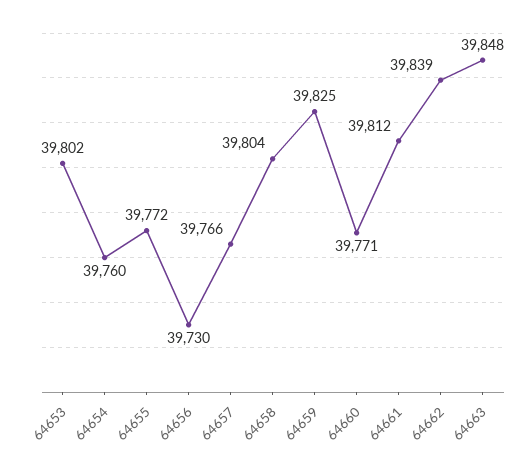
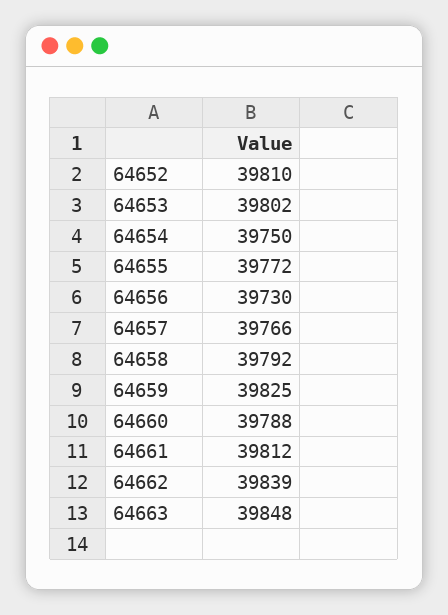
  {
    "64653": 39802,
-   "64654": 39760,
+   "64654": 39750,
    "64655": 39772,
    "64656": 39730,
    "64657": 39766,
-   "64658": 39804,
+   "64658": 39792,
    "64659": 39825,
-   "64660": 39771,
+   "64660": 39788,
    "64661": 39812,
    "64662": 39839,
-   "64663": 39848
+   "64663": 39848,
+   "64652": 39810
  }

